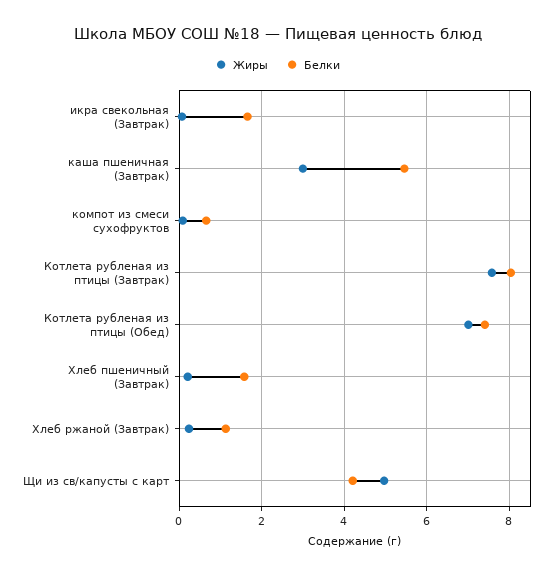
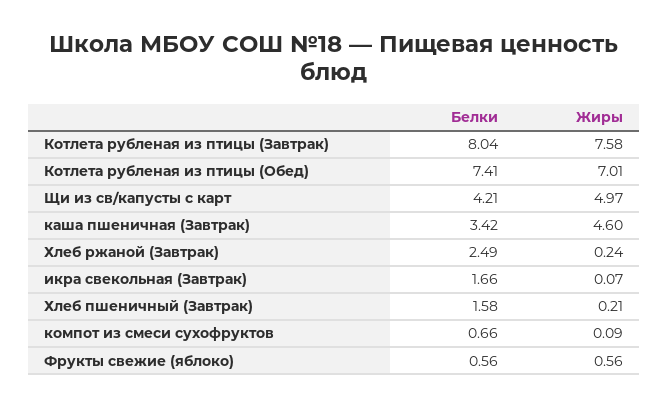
  {
    "Жиры": {
      "икра свекольная (Завтрак)": 0.07,
-     "каша пшеничная (Завтрак)": 3,
+     "каша пшеничная (Завтрак)": 4.6,
      "компот из смеси сухофруктов": 0.09,
      "Котлета рубленая из птицы (Завтрак)": 7.58,
      "Котлета рубленая из птицы (Обед)": 7.01,
      "Хлеб пшеничный (Завтрак)": 0.21,
      "Хлеб ржаной (Завтрак)": 0.24,
-     "Щи из св/капусты с карт": 4.97
+     "Щи из св/капусты с карт": 4.97,
+     "Фрукты свежие (яблоко)": 0.56
    },
    "Белки": {
      "икра свекольная (Завтрак)": 1.66,
-     "каша пшеничная (Завтрак)": 5.4,
+     "каша пшеничная (Завтрак)": 3.42,
      "компот из смеси сухофруктов": 0.66,
      "Котлета рубленая из птицы (Завтрак)": 8.04,
      "Котлета рубленая из птицы (Обед)": 7.41,
      "Хлеб пшеничный (Завтрак)": 1.58,
-     "Хлеб ржаной (Завтрак)": 1.2,
+     "Хлеб ржаной (Завтрак)": 2.49,
-     "Щи из св/капусты с карт": 4.21
+     "Щи из св/капусты с карт": 4.21,
+     "Фрукты свежие (яблоко)": 0.56
    }
  }

